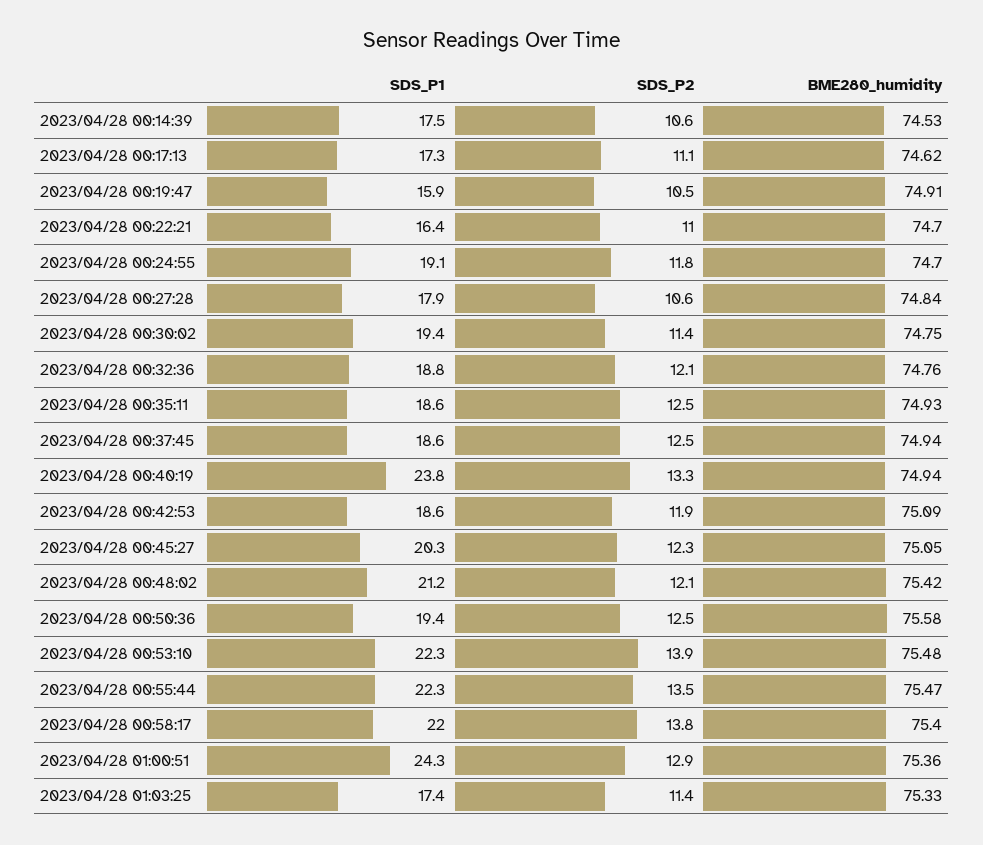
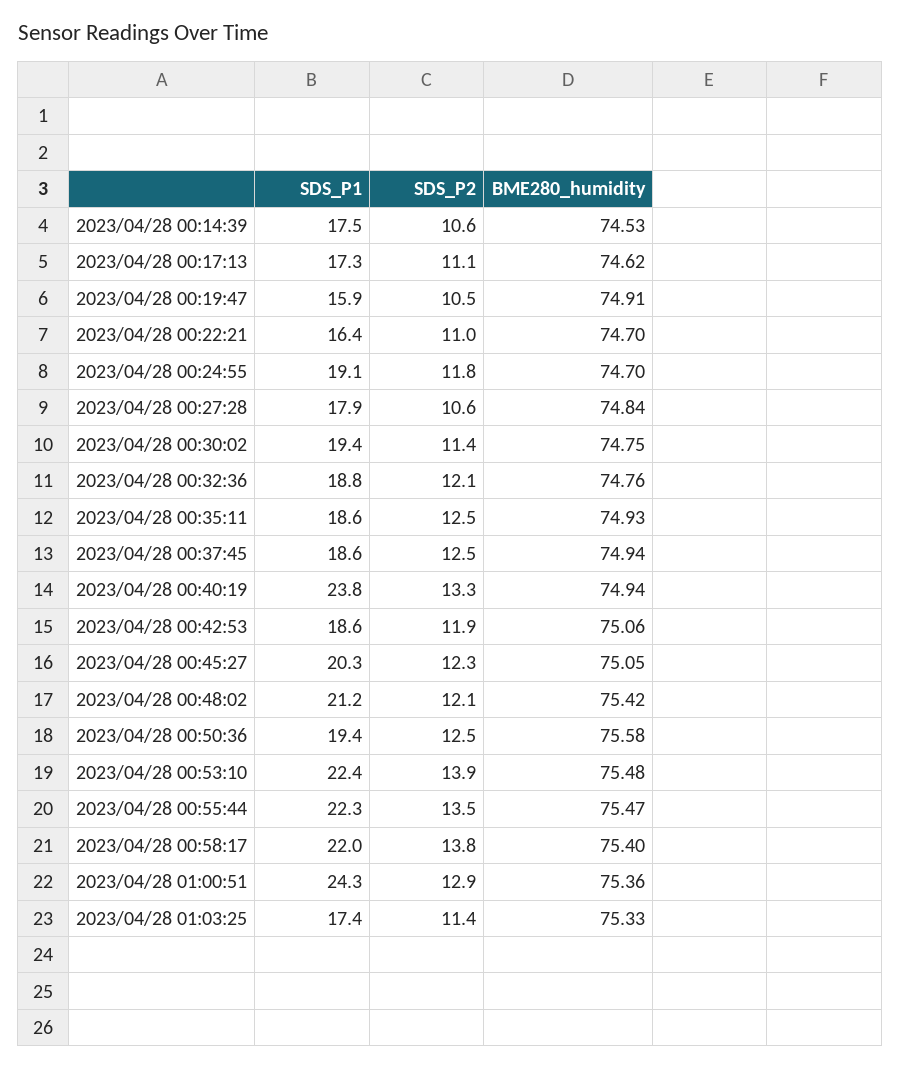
  {
    "SDS_P1": {
      "2023/04/28 00:14:39": 17.5,
      "2023/04/28 00:17:13": 17.3,
      "2023/04/28 00:19:47": 15.9,
      "2023/04/28 00:22:21": 16.4,
      "2023/04/28 00:24:55": 19.1,
      "2023/04/28 00:27:28": 17.9,
      "2023/04/28 00:30:02": 19.4,
      "2023/04/28 00:32:36": 18.8,
      "2023/04/28 00:35:11": 18.6,
      "2023/04/28 00:37:45": 18.6,
      "2023/04/28 00:40:19": 23.8,
      "2023/04/28 00:42:53": 18.6,
      "2023/04/28 00:45:27": 20.3,
      "2023/04/28 00:48:02": 21.2,
      "2023/04/28 00:50:36": 19.4,
-     "2023/04/28 00:53:10": 22.3,
+     "2023/04/28 00:53:10": 22.4,
      "2023/04/28 00:55:44": 22.3,
      "2023/04/28 00:58:17": 22,
      "2023/04/28 01:00:51": 24.3,
      "2023/04/28 01:03:25": 17.4
    },
    "SDS_P2": {
      "2023/04/28 00:14:39": 10.6,
      "2023/04/28 00:17:13": 11.1,
      "2023/04/28 00:19:47": 10.5,
      "2023/04/28 00:22:21": 11,
      "2023/04/28 00:24:55": 11.8,
      "2023/04/28 00:27:28": 10.6,
      "2023/04/28 00:30:02": 11.4,
      "2023/04/28 00:32:36": 12.1,
      "2023/04/28 00:35:11": 12.5,
      "2023/04/28 00:37:45": 12.5,
      "2023/04/28 00:40:19": 13.3,
      "2023/04/28 00:42:53": 11.9,
      "2023/04/28 00:45:27": 12.3,
      "2023/04/28 00:48:02": 12.1,
      "2023/04/28 00:50:36": 12.5,
      "2023/04/28 00:53:10": 13.9,
      "2023/04/28 00:55:44": 13.5,
      "2023/04/28 00:58:17": 13.8,
      "2023/04/28 01:00:51": 12.9,
      "2023/04/28 01:03:25": 11.4
    },
    "BME280_humidity": {
      "2023/04/28 00:14:39": 74.53,
      "2023/04/28 00:17:13": 74.62,
      "2023/04/28 00:19:47": 74.91,
      "2023/04/28 00:22:21": 74.7,
      "2023/04/28 00:24:55": 74.7,
      "2023/04/28 00:27:28": 74.84,
      "2023/04/28 00:30:02": 74.75,
      "2023/04/28 00:32:36": 74.76,
      "2023/04/28 00:35:11": 74.93,
      "2023/04/28 00:37:45": 74.94,
      "2023/04/28 00:40:19": 74.94,
-     "2023/04/28 00:42:53": 75.09,
+     "2023/04/28 00:42:53": 75.06,
      "2023/04/28 00:45:27": 75.05,
      "2023/04/28 00:48:02": 75.42,
      "2023/04/28 00:50:36": 75.58,
      "2023/04/28 00:53:10": 75.48,
      "2023/04/28 00:55:44": 75.47,
      "2023/04/28 00:58:17": 75.4,
      "2023/04/28 01:00:51": 75.36,
      "2023/04/28 01:03:25": 75.33
    }
  }

